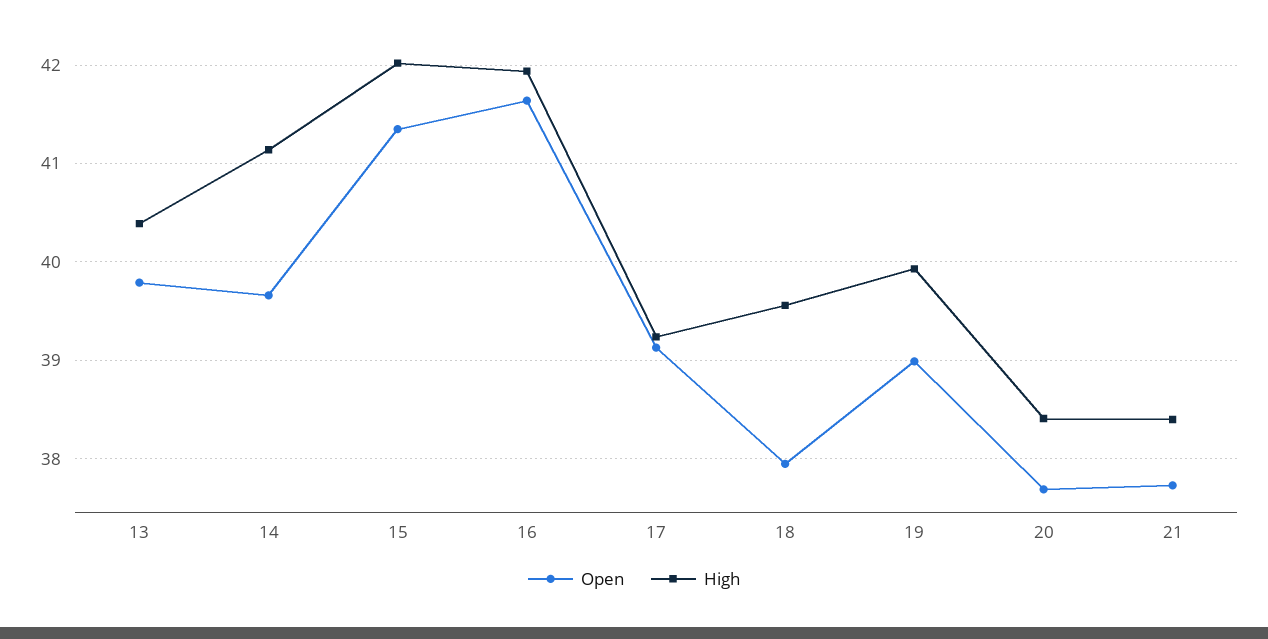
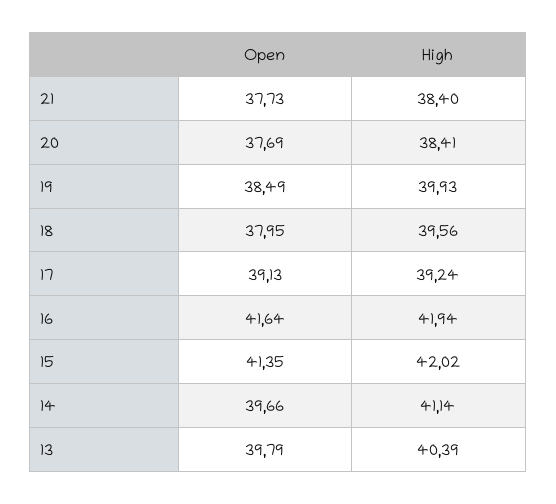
  {
    "Open": {
      "13": 39.79,
      "14": 39.66,
      "15": 41.35,
      "16": 41.64,
      "17": 39.13,
      "18": 37.95,
-     "19": 39,
+     "19": 38.49,
      "20": 37.69,
      "21": 37.73
    },
    "High": {
      "13": 40.39,
      "14": 41.14,
      "15": 42.02,
      "16": 41.94,
      "17": 39.24,
      "18": 39.56,
      "19": 39.93,
      "20": 38.41,
      "21": 38.4
    }
  }

